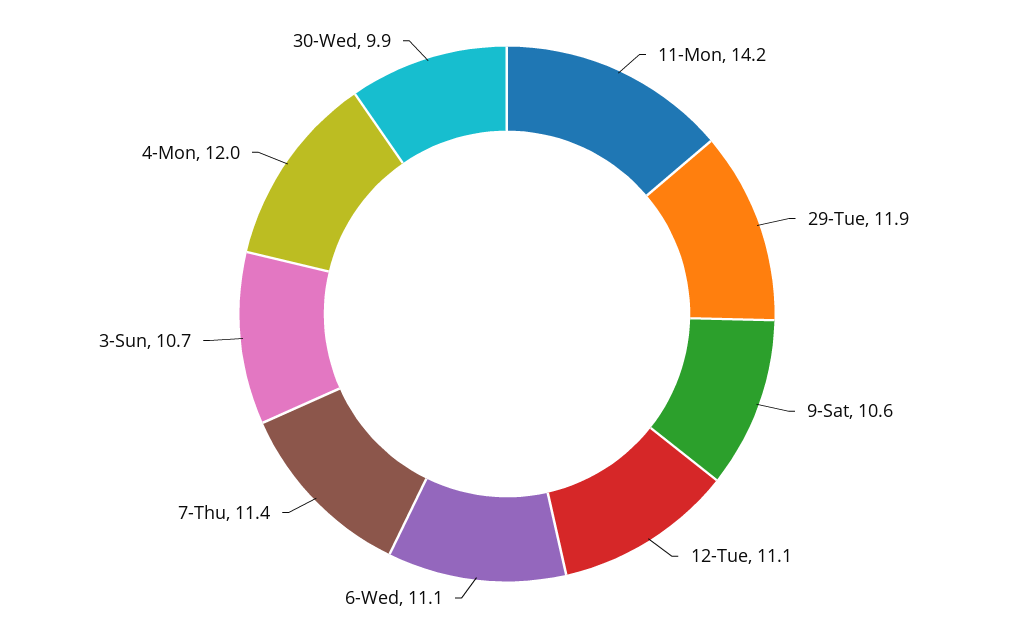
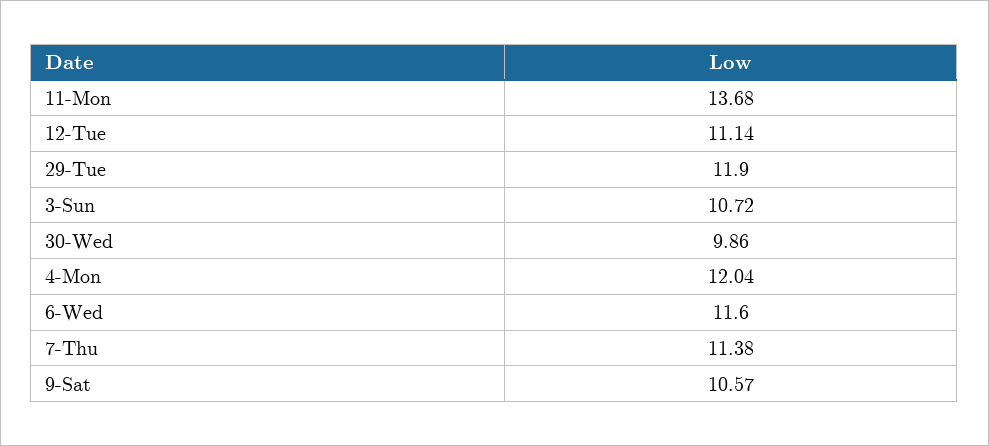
  {
-   "11-Mon": 14.2,
+   "11-Mon": 13.68,
    "29-Tue": 11.9,
    "9-Sat": 10.57,
    "12-Tue": 11.14,
-   "6-Wed": 11.1,
+   "6-Wed": 11.6,
    "7-Thu": 11.38,
    "3-Sun": 10.72,
    "4-Mon": 12.04,
    "30-Wed": 9.86
  }

